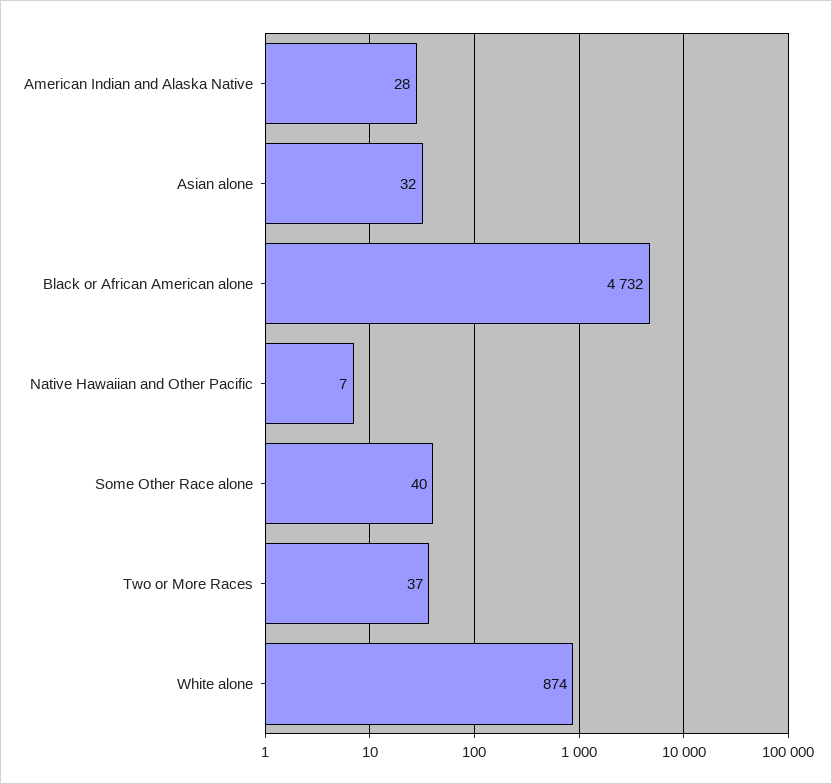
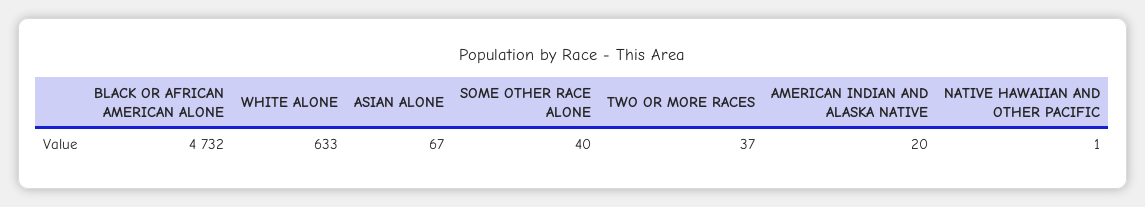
  {
-   "American Indian and Alaska Native": 28,
+   "American Indian and Alaska Native": 20,
-   "Asian alone": 32,
+   "Asian alone": 67,
    "Black or African American alone": 4732,
-   "Native Hawaiian and Other Pacific": 7,
+   "Native Hawaiian and Other Pacific": 1,
    "Some Other Race alone": 40,
    "Two or More Races": 37,
-   "White alone": 874
+   "White alone": 633
  }

